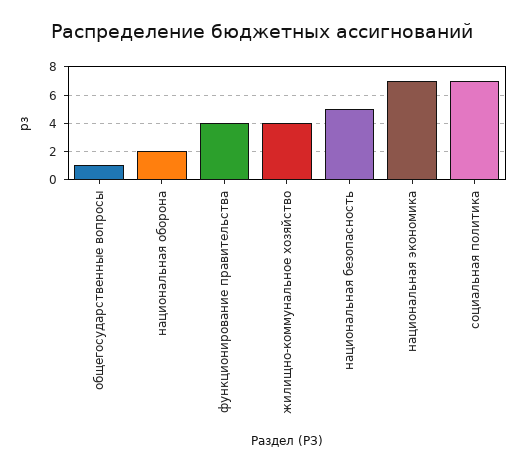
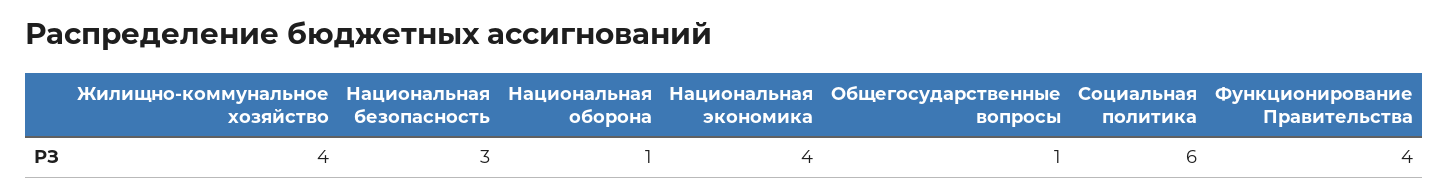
  {
    "общегосударственные вопросы": 1,
-   "национальная оборона": 2,
+   "национальная оборона": 1,
    "функционирование правительства": 4,
    "жилищно-коммунальное хозяйство": 4,
-   "национальная безопасность": 5,
+   "национальная безопасность": 3,
-   "национальная экономика": 7,
+   "национальная экономика": 4,
-   "социальная политика": 7
+   "социальная политика": 6
  }

